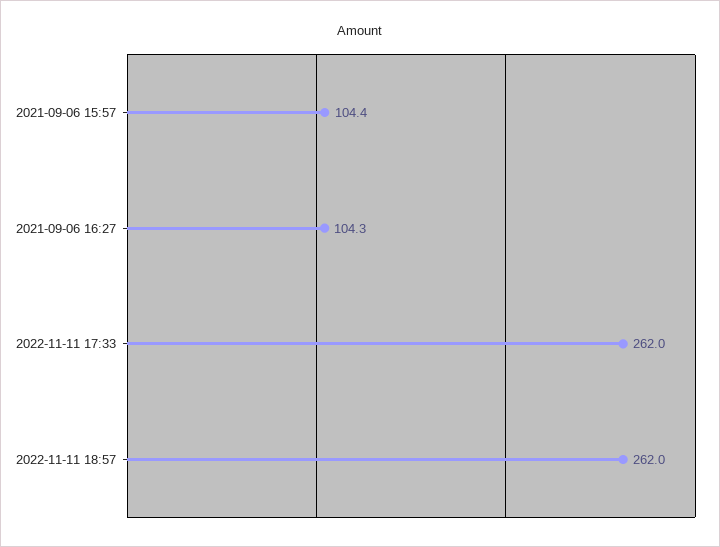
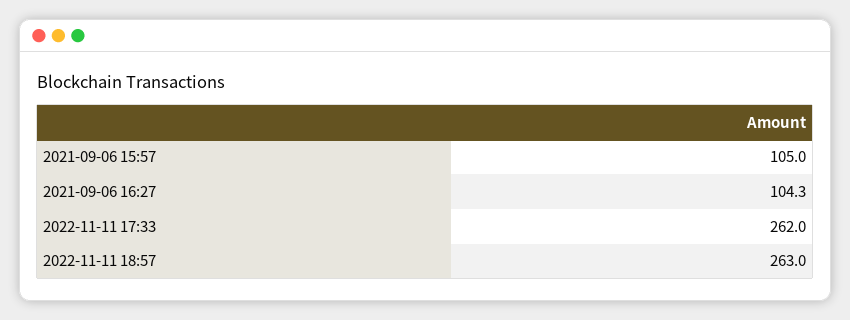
  {
-   "2021-09-06 15:57": 104.4,
+   "2021-09-06 15:57": 105,
    "2021-09-06 16:27": 104.3,
    "2022-11-11 17:33": 262,
-   "2022-11-11 18:57": 262
+   "2022-11-11 18:57": 263
  }

